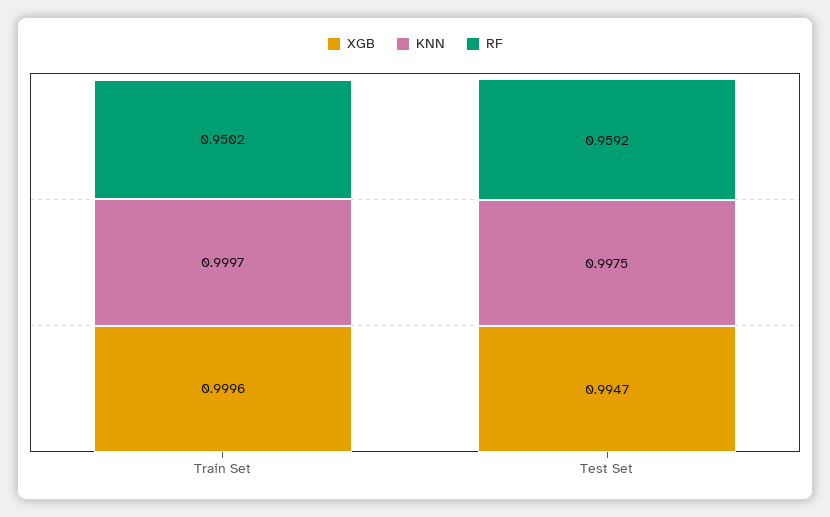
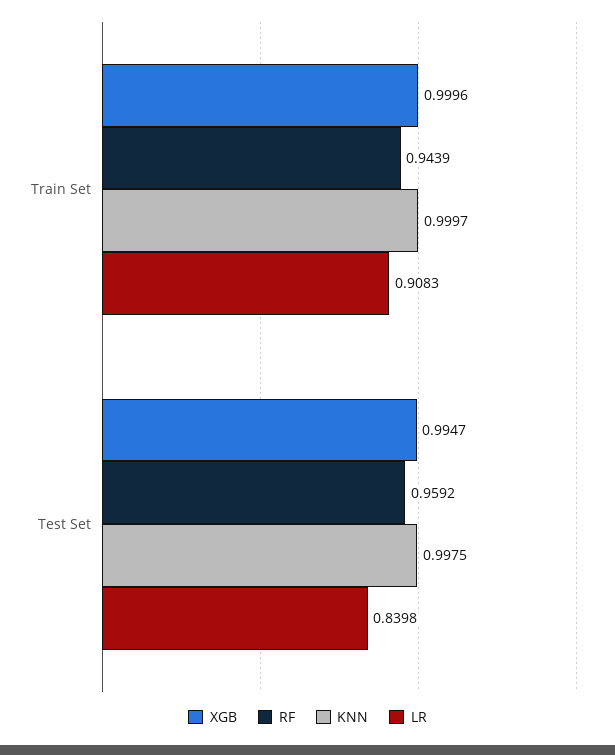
  {
    "XGB": {
      "Train Set": 0.9996,
      "Test Set": 0.9947
    },
    "KNN": {
      "Train Set": 0.9997,
      "Test Set": 0.9975
    },
    "RF": {
-     "Train Set": 0.9502,
+     "Train Set": 0.9439,
      "Test Set": 0.9592
-   }
+   },
+   "LR": {
+     "Train Set": 0.9083,
+     "Test Set": 0.8398
+   }
  }

